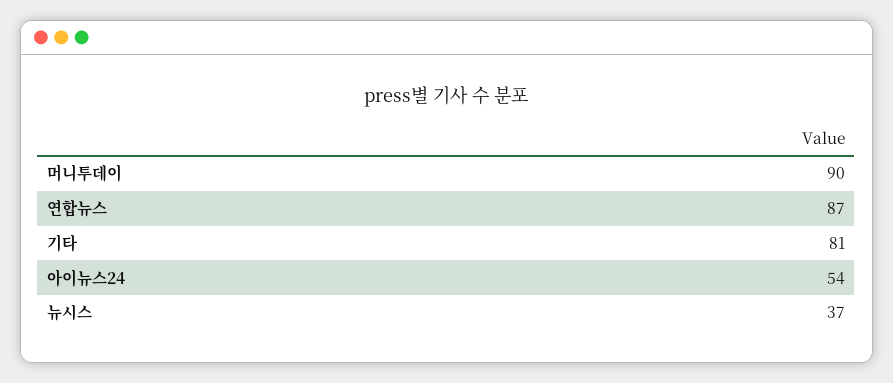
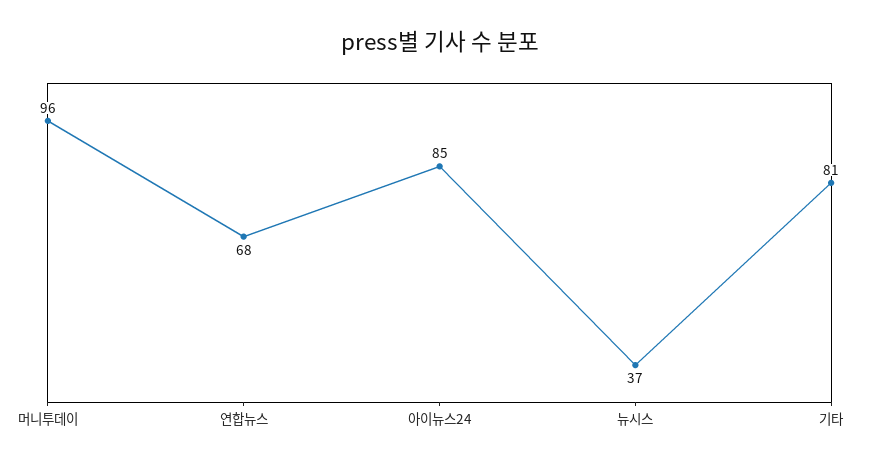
  {
-   "머니투데이": 90,
+   "머니투데이": 96,
-   "연합뉴스": 87,
+   "연합뉴스": 68,
    "기타": 81,
-   "아이뉴스24": 54,
+   "아이뉴스24": 85,
    "뉴시스": 37
  }

